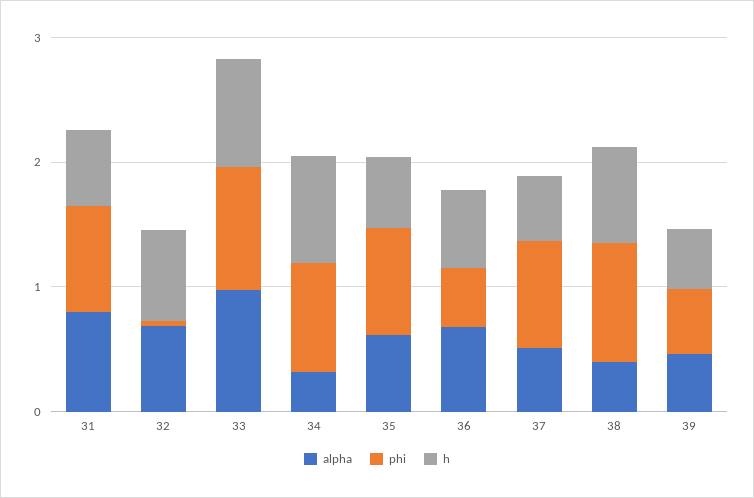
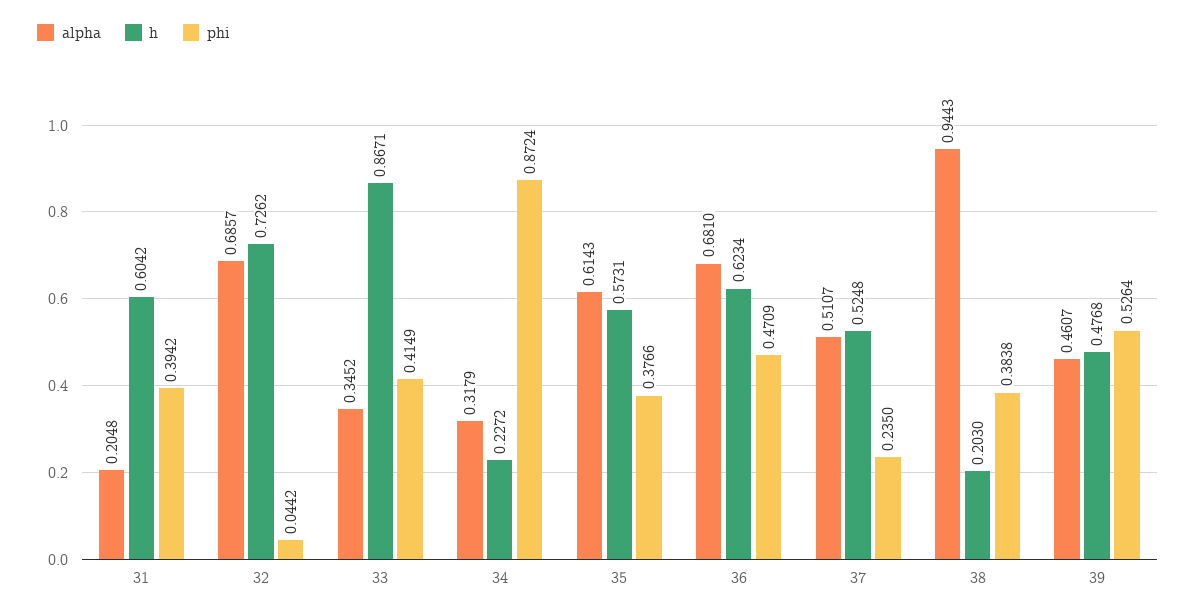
  {
    "alpha": {
-     "31": 0.8,
+     "31": 0.2048,
      "32": 0.6857,
-     "33": 1,
+     "33": 0.3452,
      "34": 0.3179,
      "35": 0.6143,
      "36": 0.681,
      "37": 0.5107,
-     "38": 0.4,
+     "38": 0.9443,
      "39": 0.4607
    },
    "phi": {
-     "31": 0.8,
+     "31": 0.3942,
      "32": 0.0442,
-     "33": 1,
+     "33": 0.4149,
      "34": 0.8724,
-     "35": 0.8,
+     "35": 0.3766,
      "36": 0.4709,
-     "37": 0.8,
+     "37": 0.235,
-     "38": 1,
+     "38": 0.3838,
      "39": 0.5264
    },
    "h": {
      "31": 0.6042,
      "32": 0.7262,
      "33": 0.8671,
-     "34": 0.8,
+     "34": 0.2272,
      "35": 0.5731,
      "36": 0.6234,
      "37": 0.5248,
-     "38": 0.8,
+     "38": 0.203,
      "39": 0.4768
    }
  }

